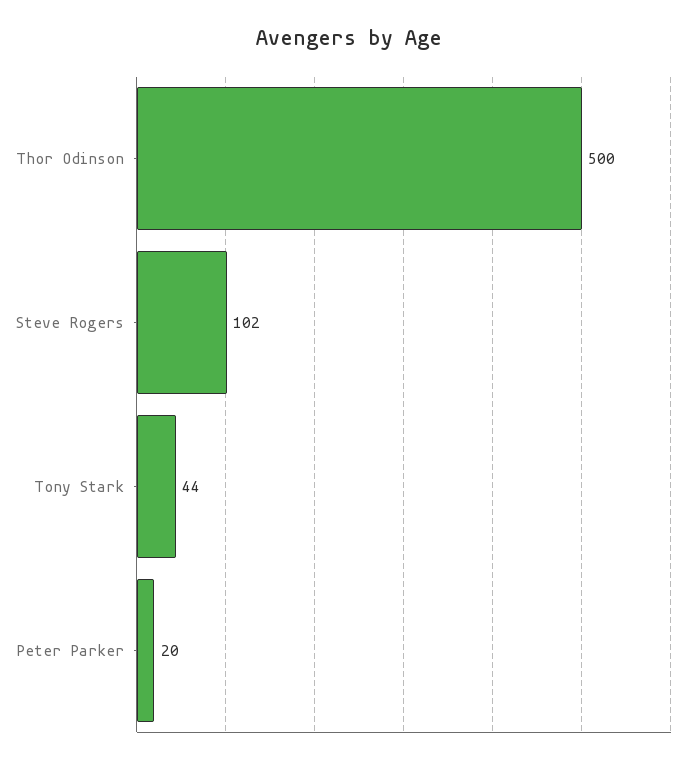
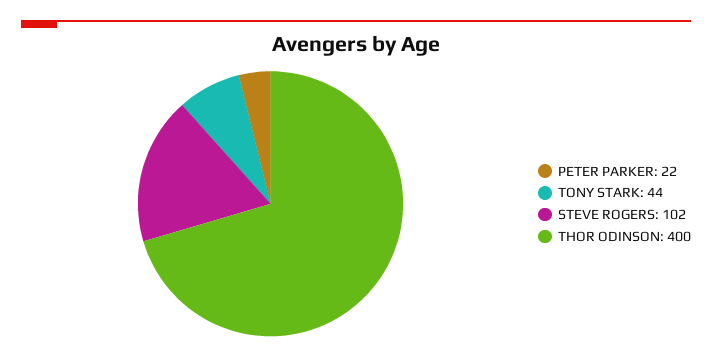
  {
-   "Thor Odinson": 500,
+   "Thor Odinson": 400,
    "Steve Rogers": 102,
    "Tony Stark": 44,
-   "Peter Parker": 20
+   "Peter Parker": 22
  }

